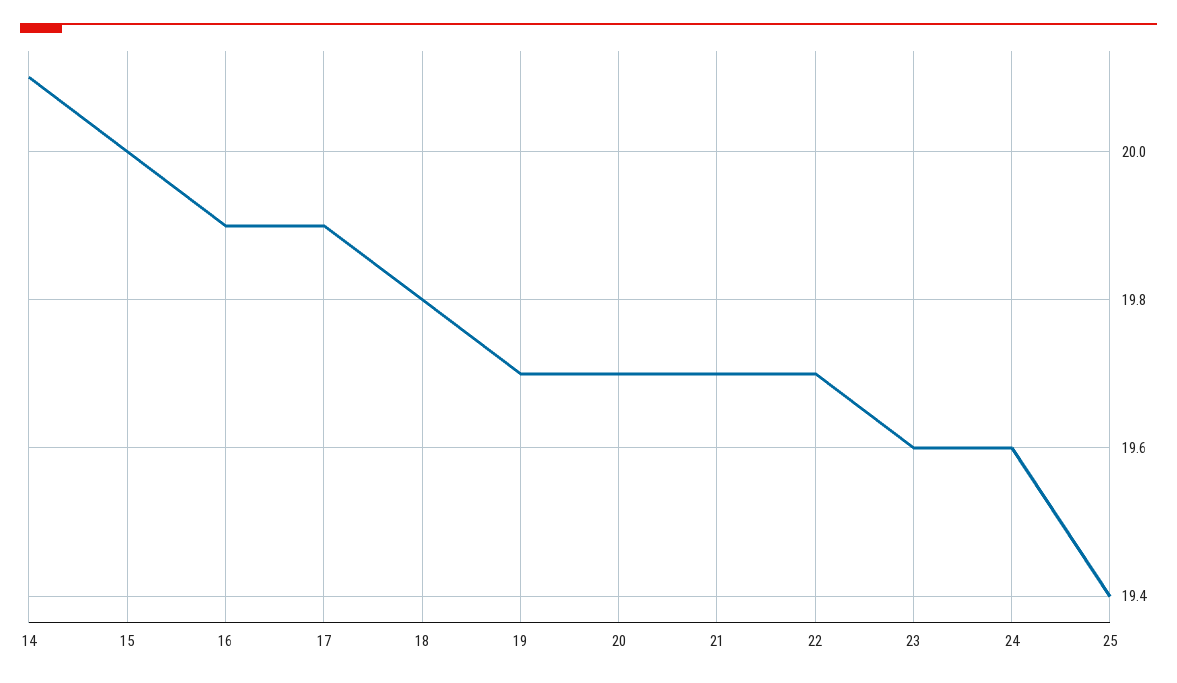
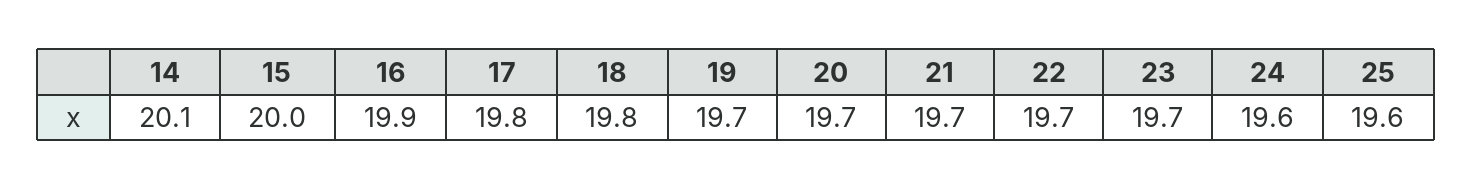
  {
    "14": 20.1,
    "15": 20,
    "16": 19.9,
-   "17": 19.9,
+   "17": 19.8,
    "18": 19.8,
    "19": 19.7,
    "20": 19.7,
    "21": 19.7,
    "22": 19.7,
-   "23": 19.6,
+   "23": 19.7,
    "24": 19.6,
-   "25": 19.4
+   "25": 19.6
  }

